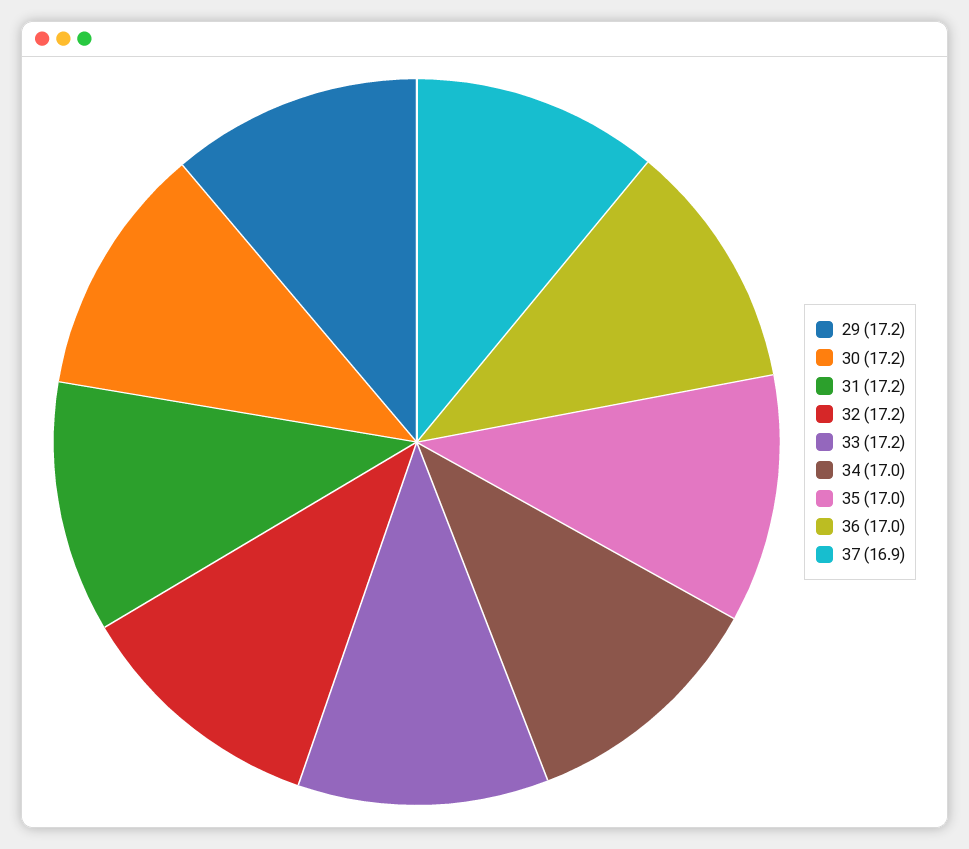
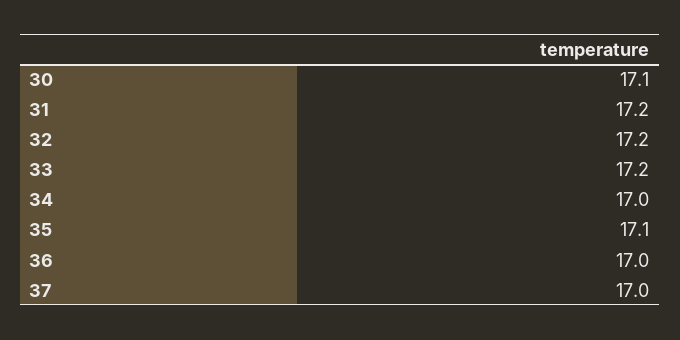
  {
-   "29": 17.2,
-   "30": 17.2,
+   "30": 17.1,
    "31": 17.2,
    "32": 17.2,
    "33": 17.2,
    "34": 17,
-   "35": 17,
+   "35": 17.1,
    "36": 17,
-   "37": 16.9
+   "37": 17
  }

